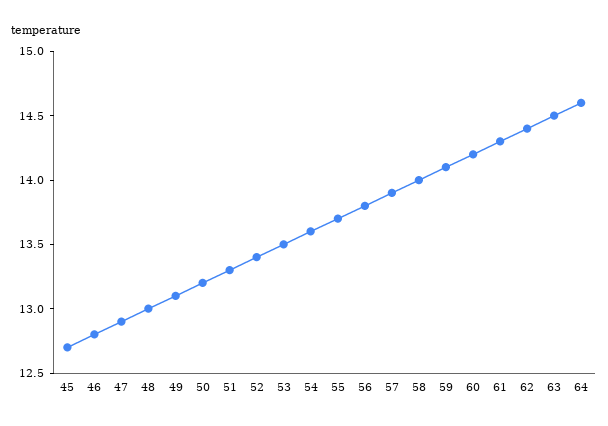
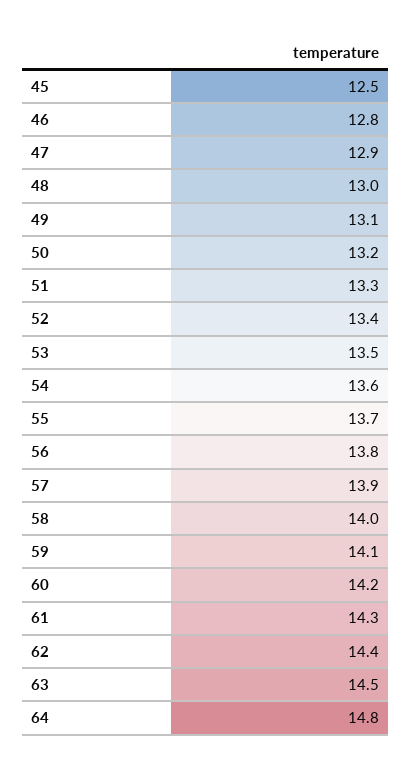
  {
-   "45": 12.7,
+   "45": 12.5,
    "46": 12.8,
    "47": 12.9,
    "48": 13,
    "49": 13.1,
    "50": 13.2,
    "51": 13.3,
    "52": 13.4,
    "53": 13.5,
    "54": 13.6,
    "55": 13.7,
    "56": 13.8,
    "57": 13.9,
    "58": 14,
    "59": 14.1,
    "60": 14.2,
    "61": 14.3,
    "62": 14.4,
    "63": 14.5,
-   "64": 14.6
+   "64": 14.8
  }

